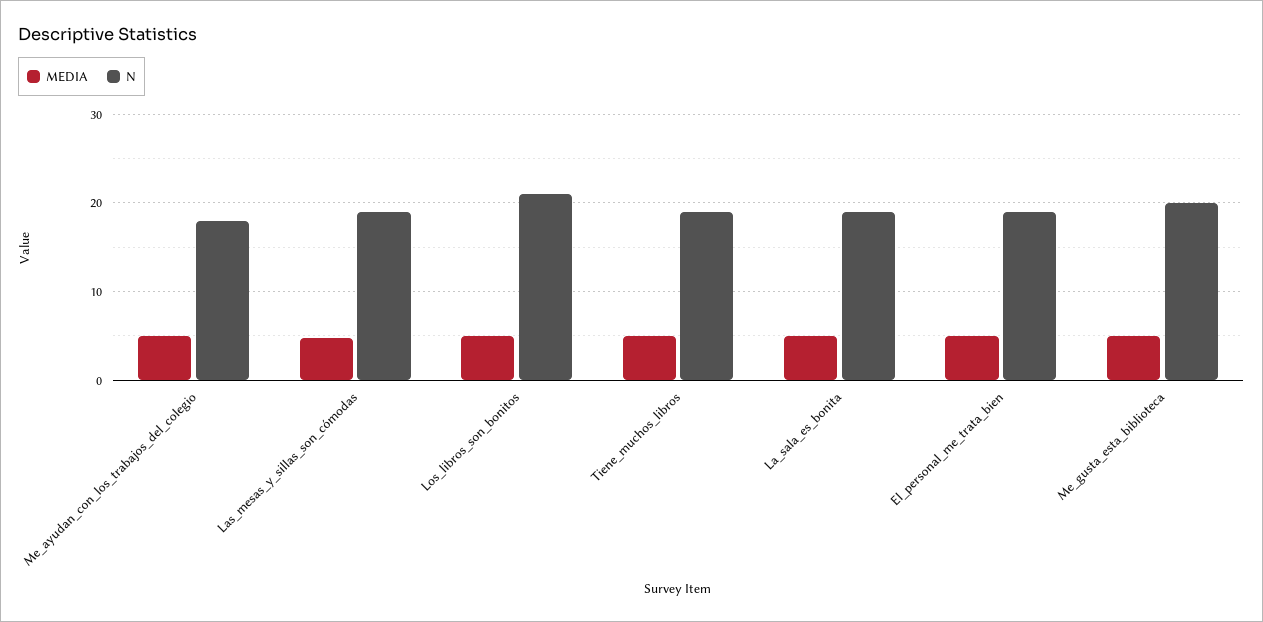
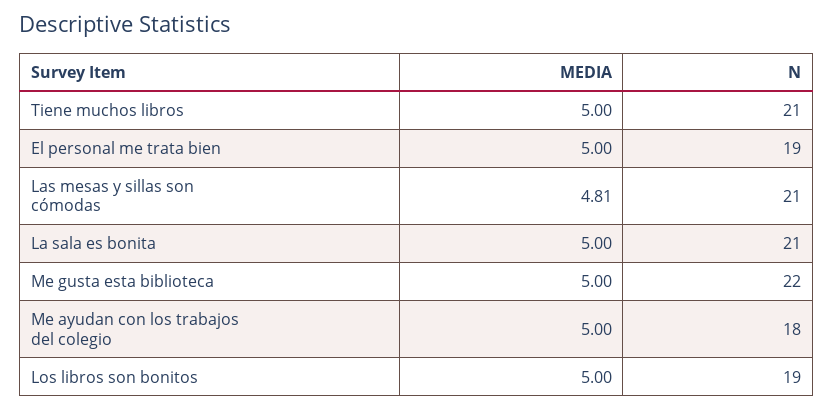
  {
    "MEDIA": {
      "Me_ayudan_con_los_trabajos_del_colegio": 5,
      "Las_mesas_y_sillas_son_cómodas": 4.81,
      "Los_libros_son_bonitos": 5,
      "Tiene_muchos_libros": 5,
      "La_sala_es_bonita": 5,
      "El_personal_me_trata_bien": 5,
      "Me_gusta_esta_biblioteca": 5
    },
    "N": {
      "Me_ayudan_con_los_trabajos_del_colegio": 18,
-     "Las_mesas_y_sillas_son_cómodas": 19,
+     "Las_mesas_y_sillas_son_cómodas": 21,
-     "Los_libros_son_bonitos": 21,
+     "Los_libros_son_bonitos": 19,
-     "Tiene_muchos_libros": 19,
+     "Tiene_muchos_libros": 21,
-     "La_sala_es_bonita": 19,
+     "La_sala_es_bonita": 21,
      "El_personal_me_trata_bien": 19,
-     "Me_gusta_esta_biblioteca": 20
+     "Me_gusta_esta_biblioteca": 22
    }
  }

